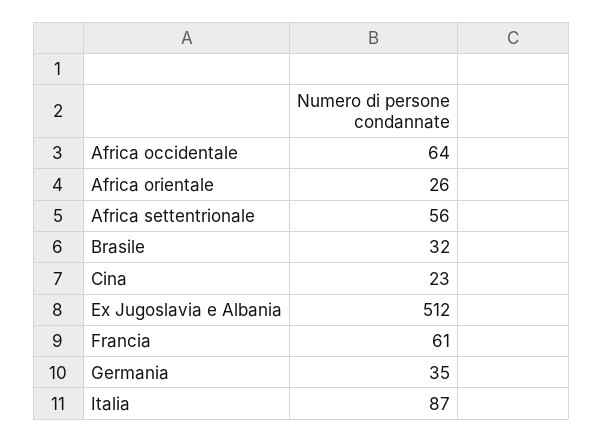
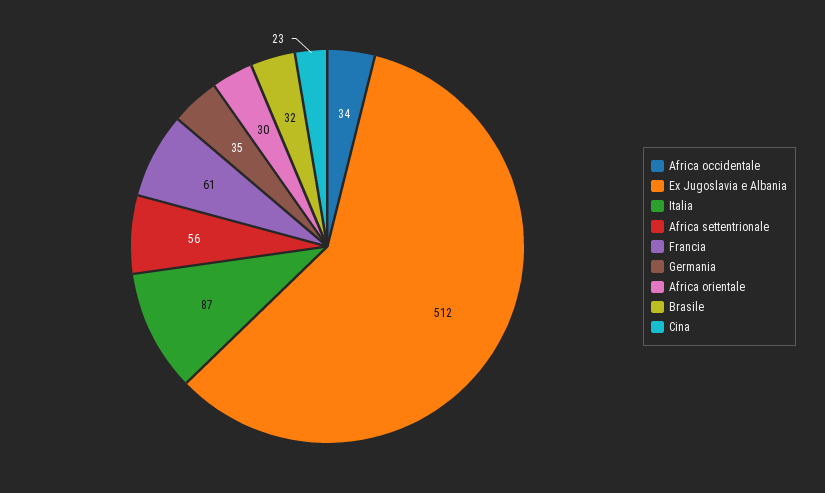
  {
-   "Africa occidentale": 64,
+   "Africa occidentale": 34,
-   "Africa orientale": 26,
+   "Africa orientale": 30,
    "Africa settentrionale": 56,
    "Brasile": 32,
    "Cina": 23,
    "Ex Jugoslavia e Albania": 512,
    "Francia": 61,
    "Germania": 35,
    "Italia": 87
  }

